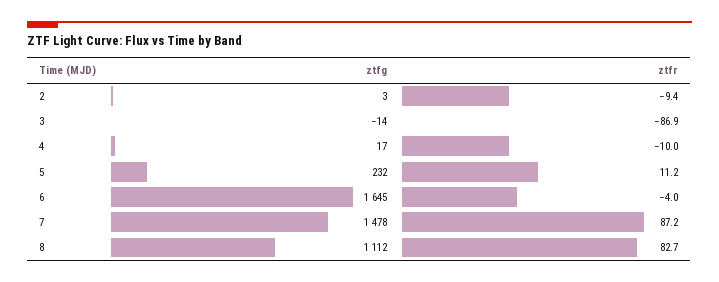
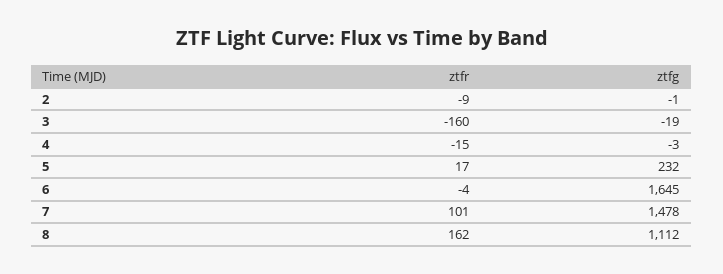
  {
    "ztfg": {
-     "2": 3,
+     "2": -1,
-     "3": -14,
+     "3": -19,
-     "4": 17,
+     "4": -3,
      "5": 232,
      "6": 1645,
      "7": 1478,
      "8": 1112
    },
    "ztfr": {
      "2": -9.4,
-     "3": -86.9,
+     "3": -160,
-     "4": -10,
+     "4": -15,
-     "5": 11.2,
+     "5": 17,
      "6": -4,
-     "7": 87.2,
+     "7": 101,
-     "8": 82.7
+     "8": 162
    }
  }

